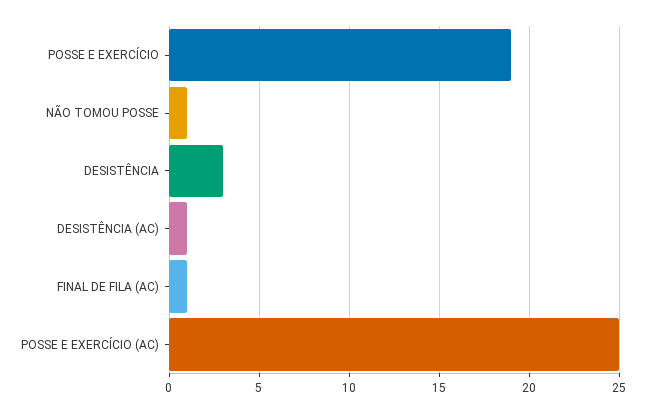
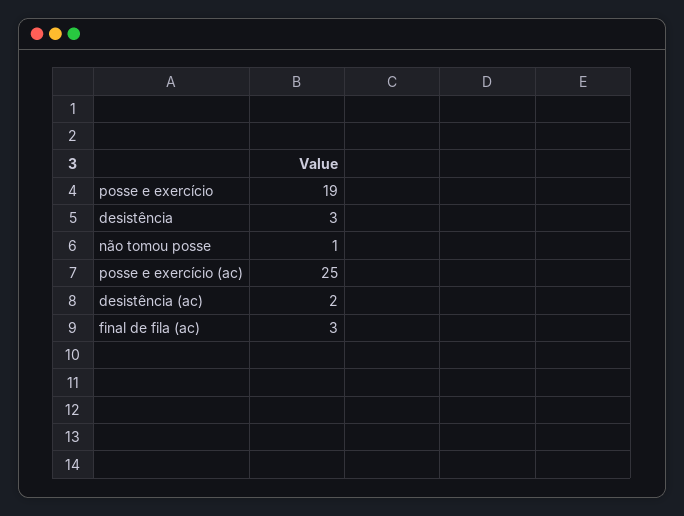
  {
    "POSSE E EXERCÍCIO": 19,
    "NÃO TOMOU POSSE": 1,
    "DESISTÊNCIA": 3,
-   "DESISTÊNCIA (AC)": 1,
+   "DESISTÊNCIA (AC)": 2,
-   "FINAL DE FILA (AC)": 1,
+   "FINAL DE FILA (AC)": 3,
    "POSSE E EXERCÍCIO (AC)": 25
  }

